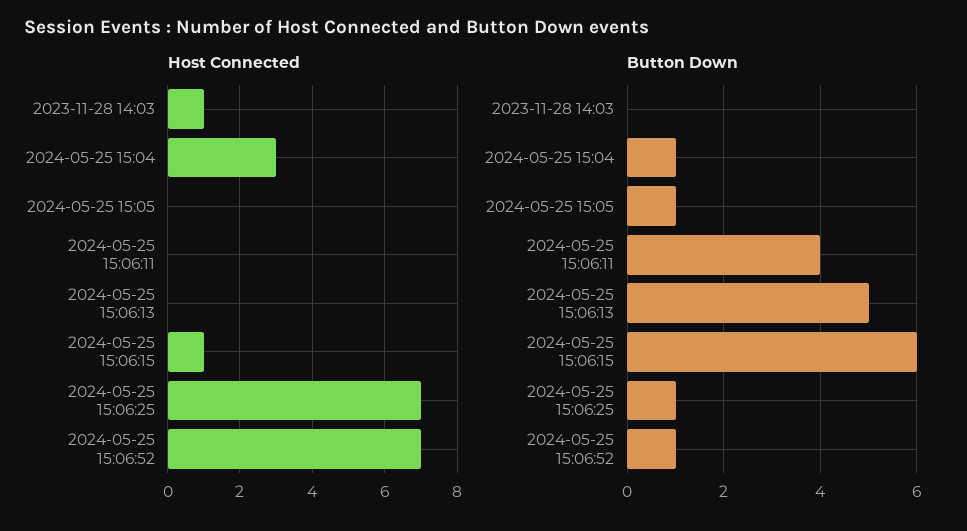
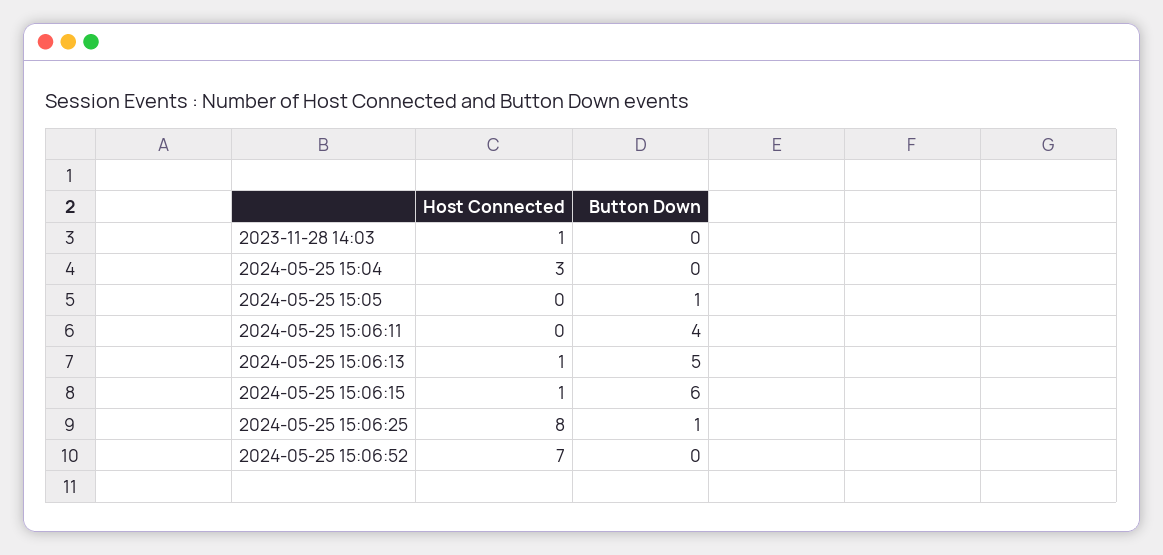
  {
    "Host Connected": {
      "2023-11-28 14:03": 1,
      "2024-05-25 15:04": 3,
      "2024-05-25 15:05": 0,
      "2024-05-25 15:06:11": 0,
-     "2024-05-25 15:06:13": 0,
+     "2024-05-25 15:06:13": 1,
      "2024-05-25 15:06:15": 1,
-     "2024-05-25 15:06:25": 7,
+     "2024-05-25 15:06:25": 8,
      "2024-05-25 15:06:52": 7
    },
    "Button Down": {
      "2023-11-28 14:03": 0,
-     "2024-05-25 15:04": 1,
+     "2024-05-25 15:04": 0,
      "2024-05-25 15:05": 1,
      "2024-05-25 15:06:11": 4,
      "2024-05-25 15:06:13": 5,
      "2024-05-25 15:06:15": 6,
      "2024-05-25 15:06:25": 1,
-     "2024-05-25 15:06:52": 1
+     "2024-05-25 15:06:52": 0
    }
  }

